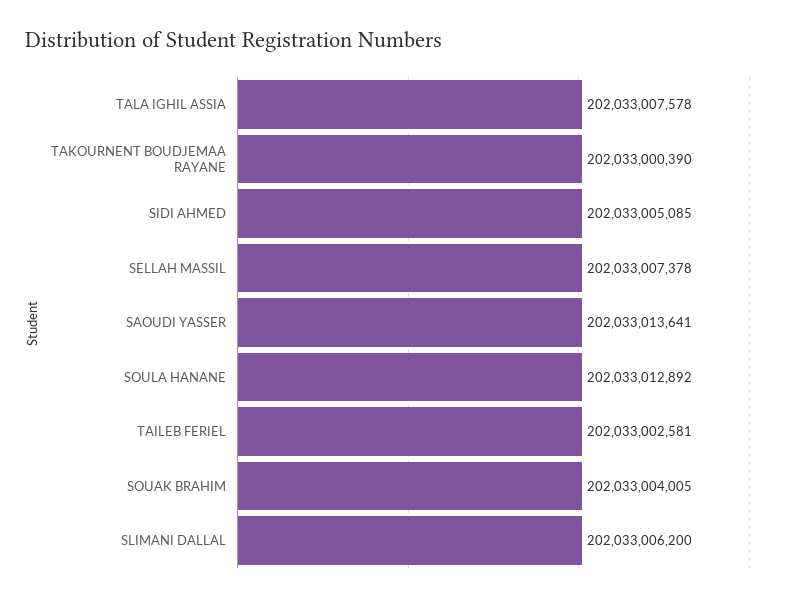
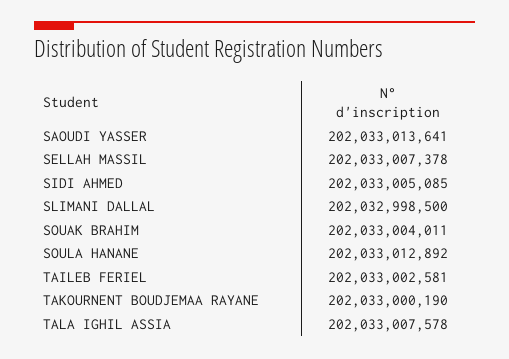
  {
    "TALA IGHIL ASSIA": 202033007578,
-   "TAKOURNENT BOUDJEMAA RAYANE": 202033000390,
+   "TAKOURNENT BOUDJEMAA RAYANE": 202033000190,
    "SIDI AHMED": 202033005085,
    "SELLAH MASSIL": 202033007378,
    "SAOUDI YASSER": 202033013641,
    "SOULA HANANE": 202033012892,
    "TAILEB FERIEL": 202033002581,
-   "SOUAK BRAHIM": 202033004005,
+   "SOUAK BRAHIM": 202033004011,
-   "SLIMANI DALLAL": 202033006200
+   "SLIMANI DALLAL": 202032998500
  }

